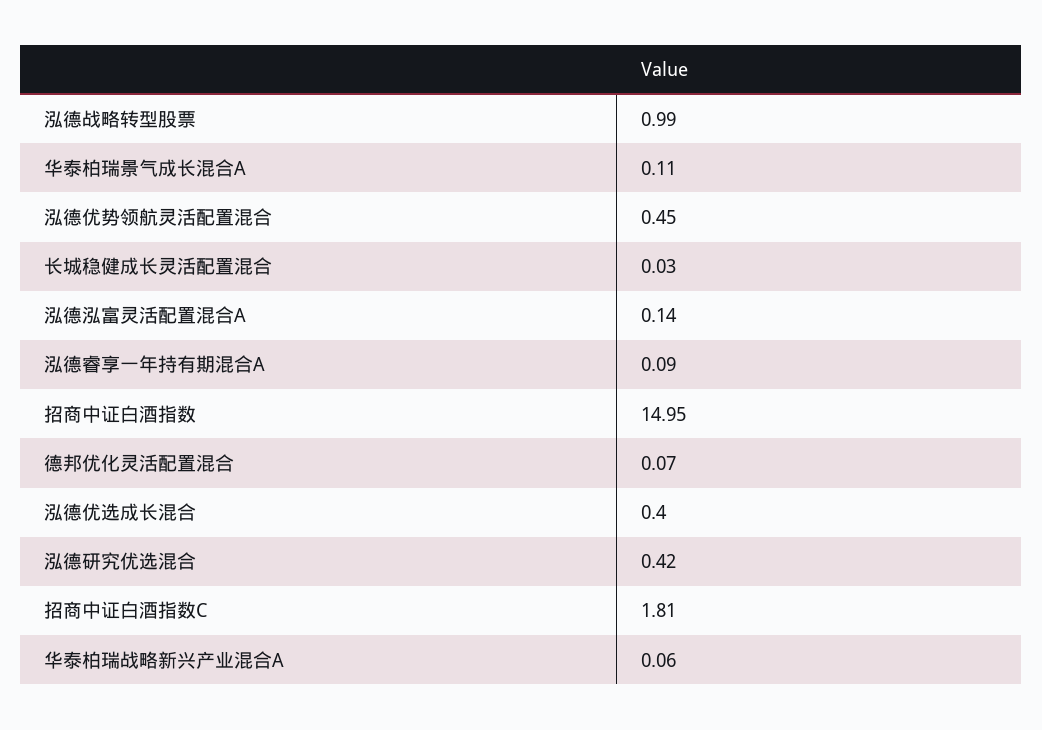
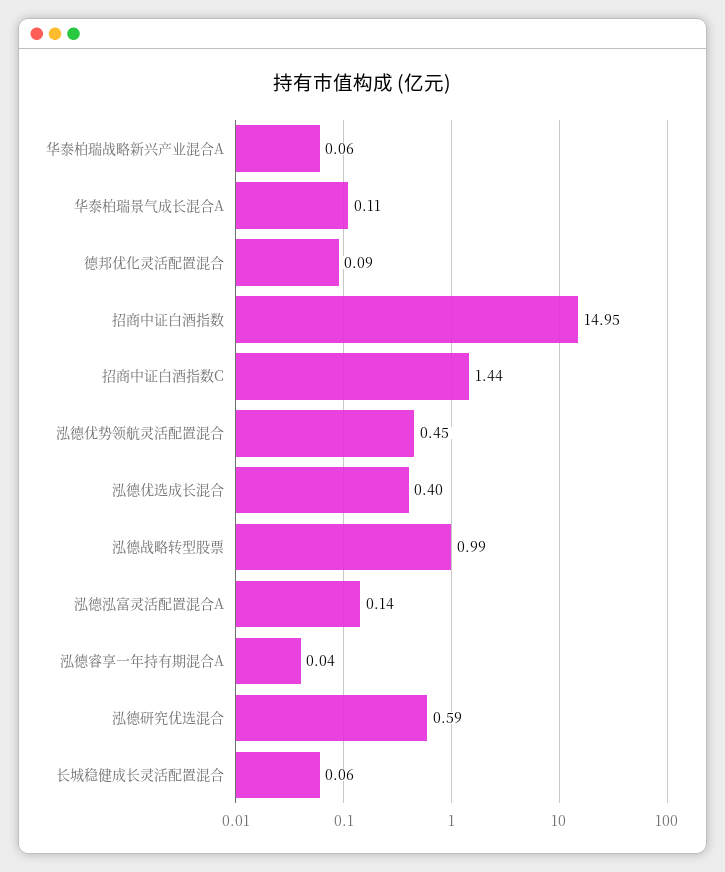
  {
    "泓德战略转型股票": 0.99,
    "华泰柏瑞景气成长混合A": 0.11,
    "泓德优势领航灵活配置混合": 0.45,
-   "长城稳健成长灵活配置混合": 0.03,
+   "长城稳健成长灵活配置混合": 0.06,
    "泓德泓富灵活配置混合A": 0.14,
-   "泓德睿享一年持有期混合A": 0.09,
+   "泓德睿享一年持有期混合A": 0.04,
    "招商中证白酒指数": 14.95,
-   "德邦优化灵活配置混合": 0.07,
+   "德邦优化灵活配置混合": 0.09,
    "泓德优选成长混合": 0.4,
-   "泓德研究优选混合": 0.42,
+   "泓德研究优选混合": 0.59,
-   "招商中证白酒指数C": 1.81,
+   "招商中证白酒指数C": 1.44,
    "华泰柏瑞战略新兴产业混合A": 0.06
  }

